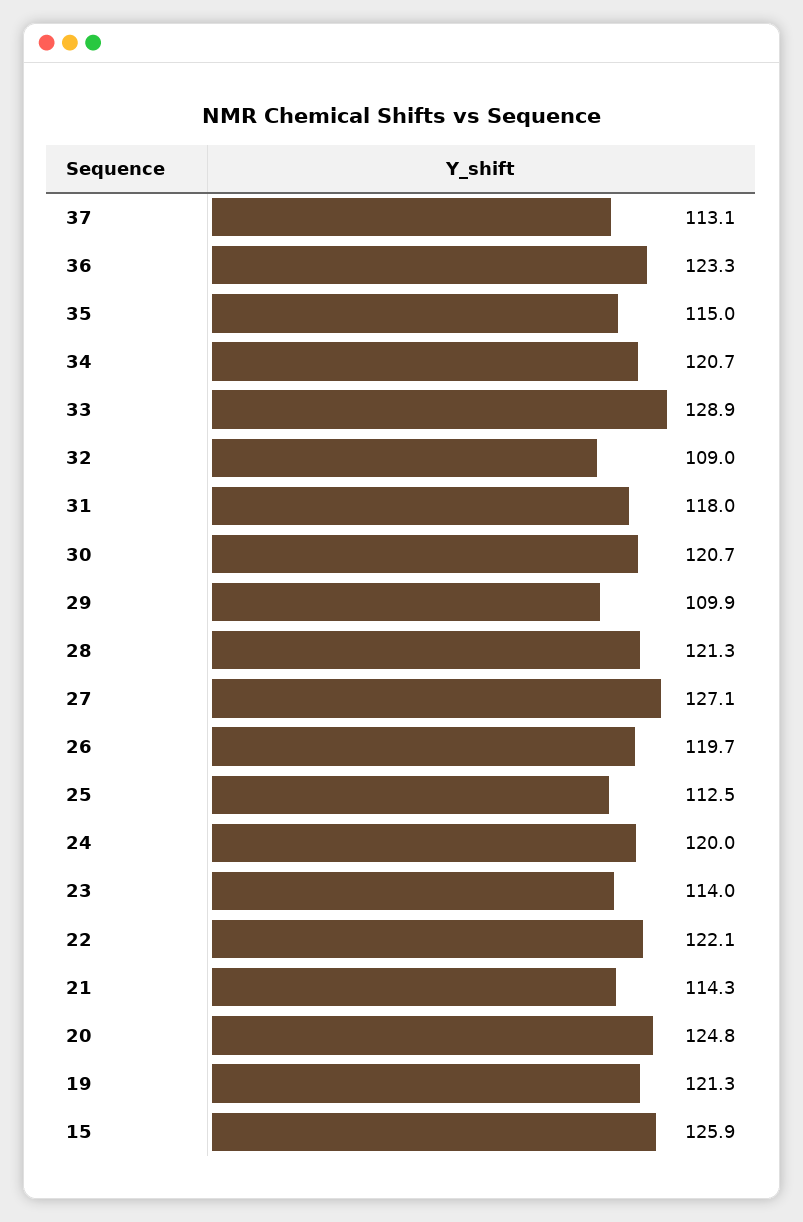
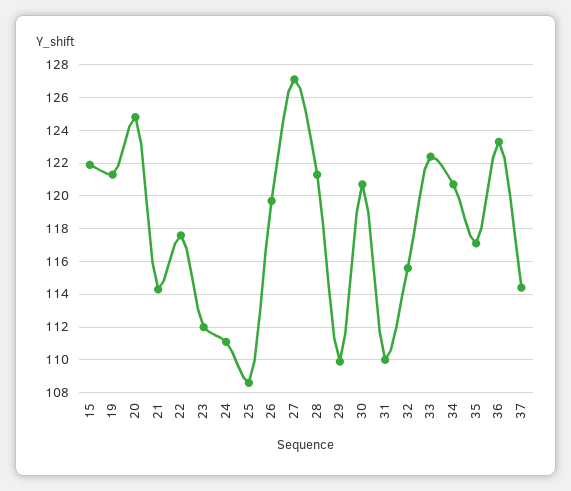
  {
-   "37": 113.1,
+   "37": 114.5,
    "36": 123.3,
-   "35": 115,
+   "35": 117,
    "34": 120.7,
-   "33": 128.9,
+   "33": 122.5,
-   "32": 109,
+   "32": 115.5,
-   "31": 118,
+   "31": 110,
    "30": 120.7,
    "29": 109.9,
    "28": 121.3,
    "27": 127.1,
    "26": 119.7,
-   "25": 112.5,
+   "25": 108.5,
-   "24": 120,
+   "24": 111,
-   "23": 114,
+   "23": 112,
-   "22": 122.1,
+   "22": 117.5,
    "21": 114.3,
    "20": 124.8,
    "19": 121.3,
-   "15": 125.9
+   "15": 122
  }

